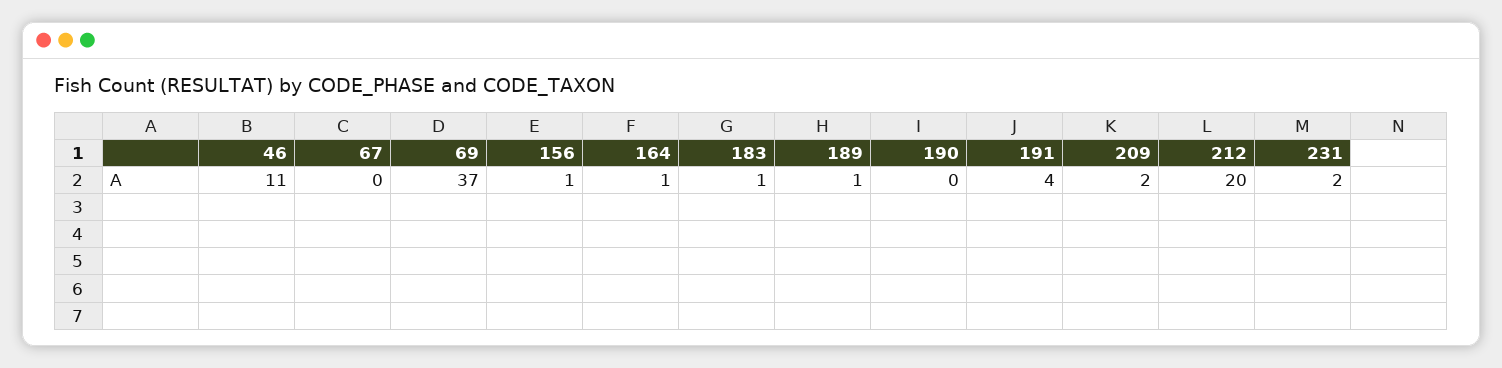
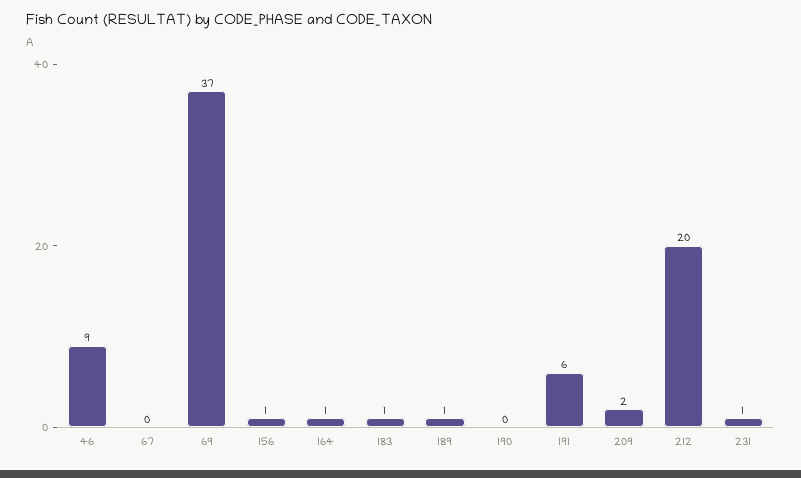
  {
-   "46": 11,
+   "46": 9,
    "67": 0,
    "69": 37,
    "156": 1,
    "164": 1,
    "183": 1,
    "189": 1,
    "190": 0,
-   "191": 4,
+   "191": 6,
    "209": 2,
    "212": 20,
-   "231": 2
+   "231": 1
  }

